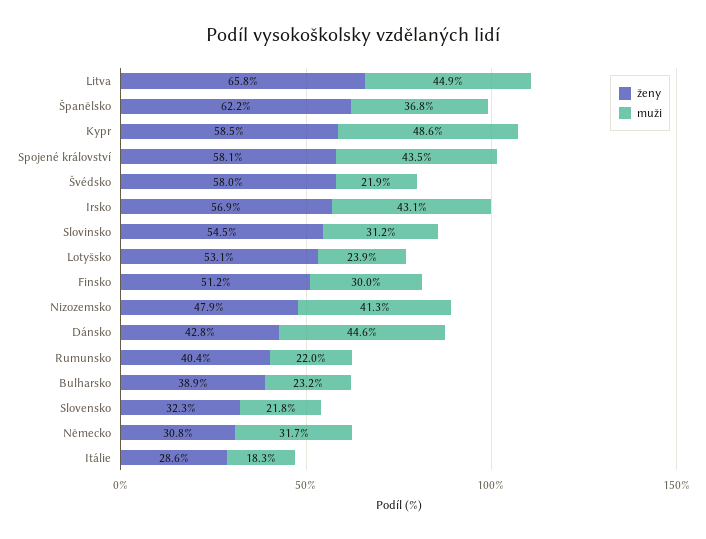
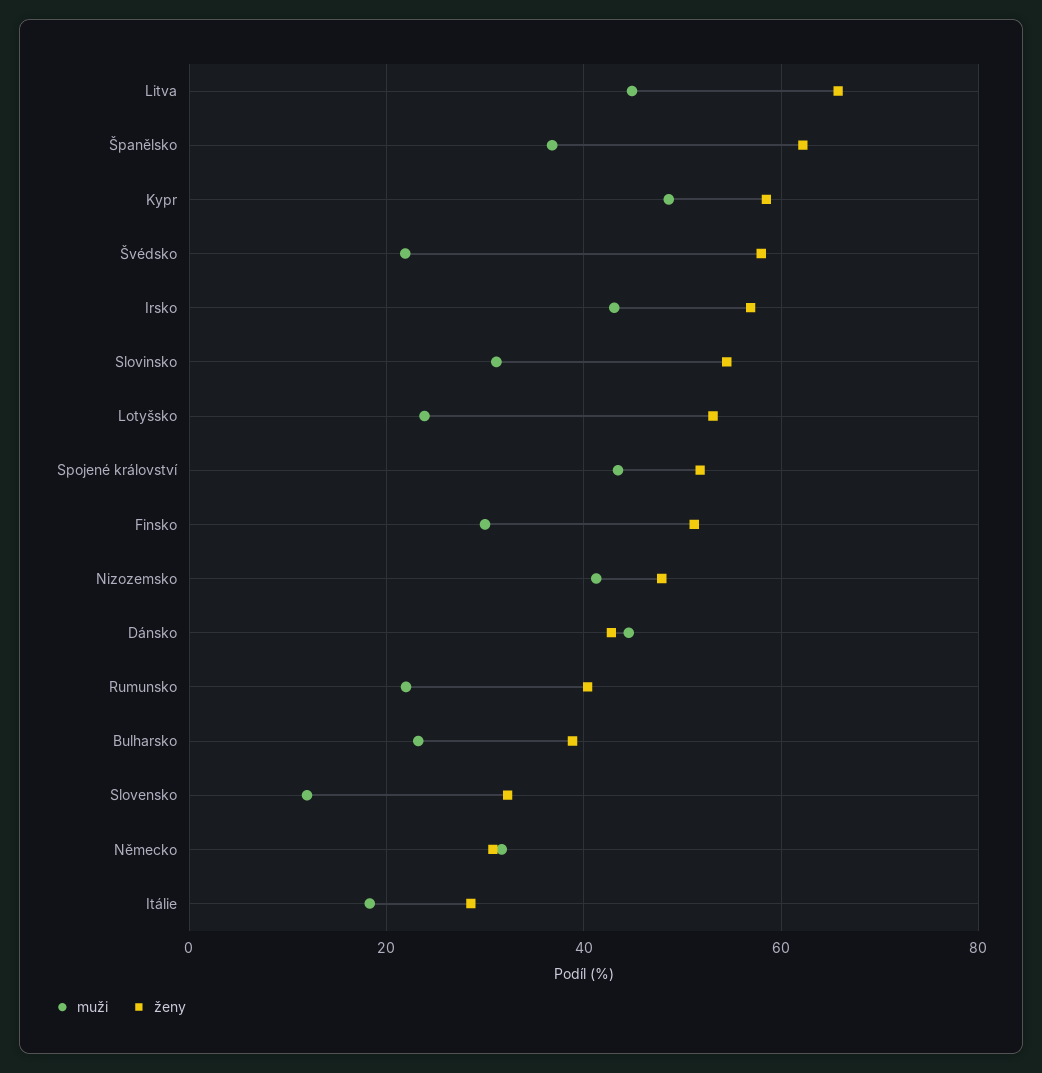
  {
    "ženy": {
      "Litva": 65.8,
      "Španělsko": 62.2,
      "Kypr": 58.5,
-     "Spojené království": 58.1,
+     "Spojené království": 52,
      "Švédsko": 58,
      "Irsko": 56.9,
      "Slovinsko": 54.5,
      "Lotyšsko": 53.1,
      "Finsko": 51.2,
      "Nizozemsko": 47.9,
      "Dánsko": 42.8,
      "Rumunsko": 40.4,
      "Bulharsko": 38.9,
      "Slovensko": 32.3,
      "Německo": 30.8,
      "Itálie": 28.6
    },
    "muži": {
      "Litva": 44.9,
      "Španělsko": 36.8,
      "Kypr": 48.6,
      "Spojené království": 43.5,
      "Švédsko": 21.9,
      "Irsko": 43.1,
      "Slovinsko": 31.2,
      "Lotyšsko": 23.9,
      "Finsko": 30,
      "Nizozemsko": 41.3,
      "Dánsko": 44.6,
      "Rumunsko": 22,
      "Bulharsko": 23.2,
-     "Slovensko": 21.8,
+     "Slovensko": 12,
      "Německo": 31.7,
      "Itálie": 18.3
    }
  }

